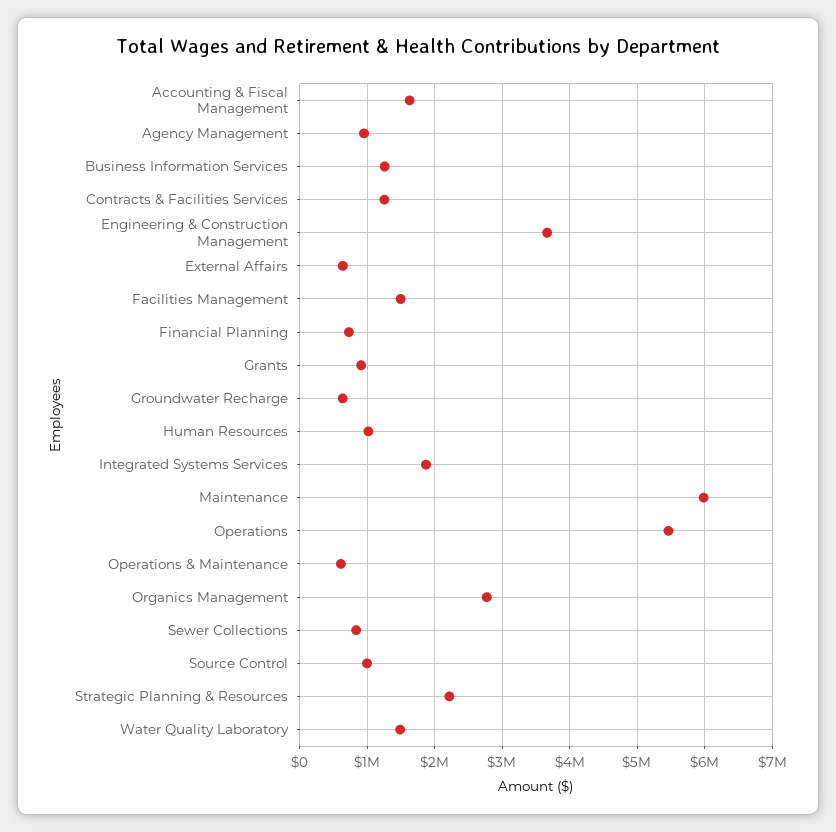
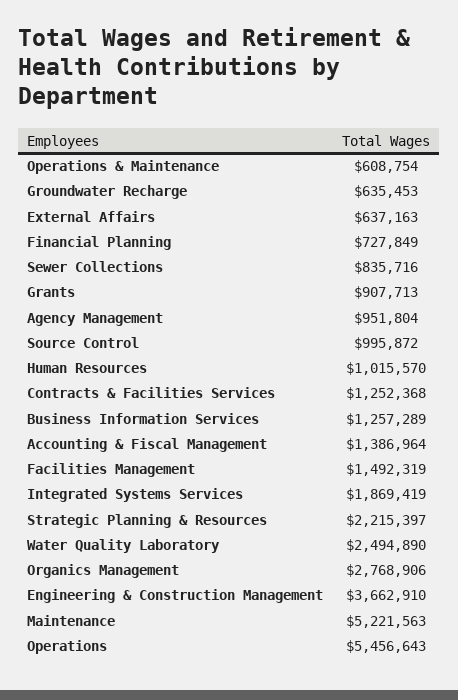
  {
-   "Accounting & Fiscal Management": 1600000,
+   "Accounting & Fiscal Management": 1386964,
    "Agency Management": 951804,
    "Business Information Services": 1257289,
    "Contracts & Facilities Services": 1252368,
    "Engineering & Construction Management": 3662910,
    "External Affairs": 637163,
    "Facilities Management": 1492319,
    "Financial Planning": 727849,
    "Grants": 907713,
    "Groundwater Recharge": 635453,
    "Human Resources": 1015570,
    "Integrated Systems Services": 1869419,
-   "Maintenance": 6000000,
+   "Maintenance": 5221563,
    "Operations": 5456643,
    "Operations & Maintenance": 608754,
    "Organics Management": 2768906,
    "Sewer Collections": 835716,
    "Source Control": 995872,
    "Strategic Planning & Resources": 2215397,
-   "Water Quality Laboratory": 1500000
+   "Water Quality Laboratory": 2494890
  }

